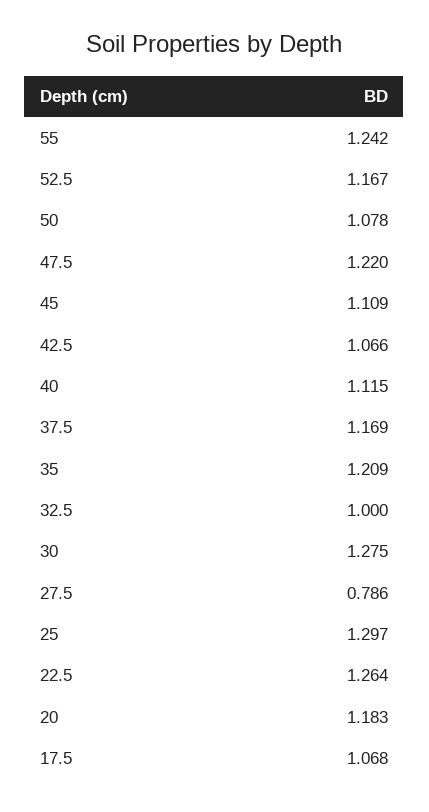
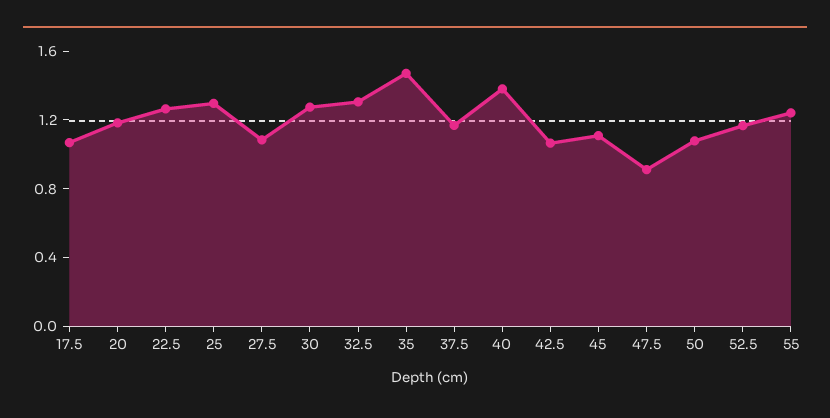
  {
    "55": 1.242,
    "52.5": 1.167,
    "50": 1.078,
-   "47.5": 1.22,
+   "47.5": 0.9,
    "45": 1.109,
    "42.5": 1.066,
-   "40": 1.115,
+   "40": 1.4,
    "37.5": 1.169,
-   "35": 1.209,
+   "35": 1.5,
-   "32.5": 1,
+   "32.5": 1.3,
    "30": 1.275,
-   "27.5": 0.786,
+   "27.5": 1.1,
    "25": 1.297,
    "22.5": 1.264,
    "20": 1.183,
    "17.5": 1.068
  }

